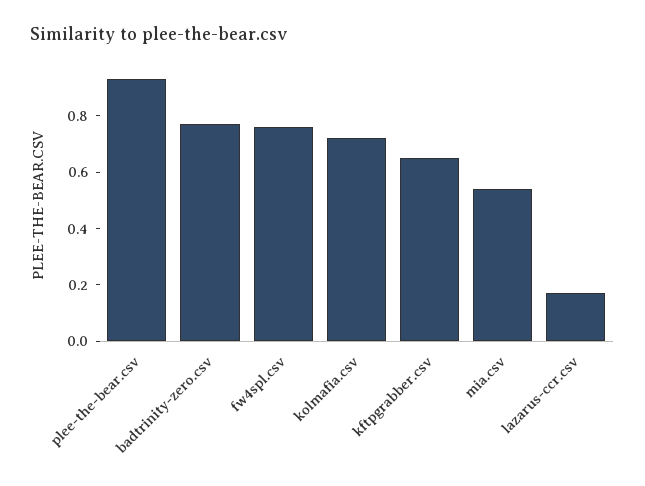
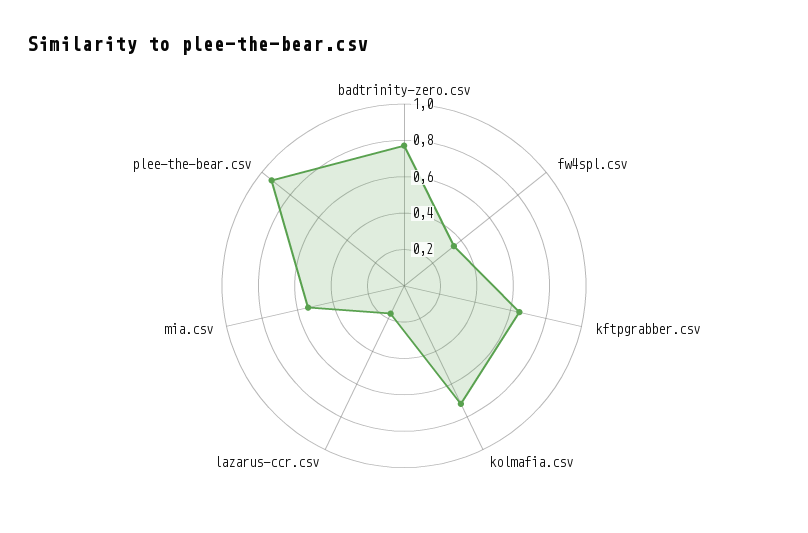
  {
    "plee-the-bear.csv": 0.95,
    "badtrinity-zero.csv": 0.75,
-   "fw4spl.csv": 0.75,
+   "fw4spl.csv": 0.35,
    "kolmafia.csv": 0.7,
    "kftpgrabber.csv": 0.65,
    "mia.csv": 0.55,
    "lazarus-ccr.csv": 0.15
  }

